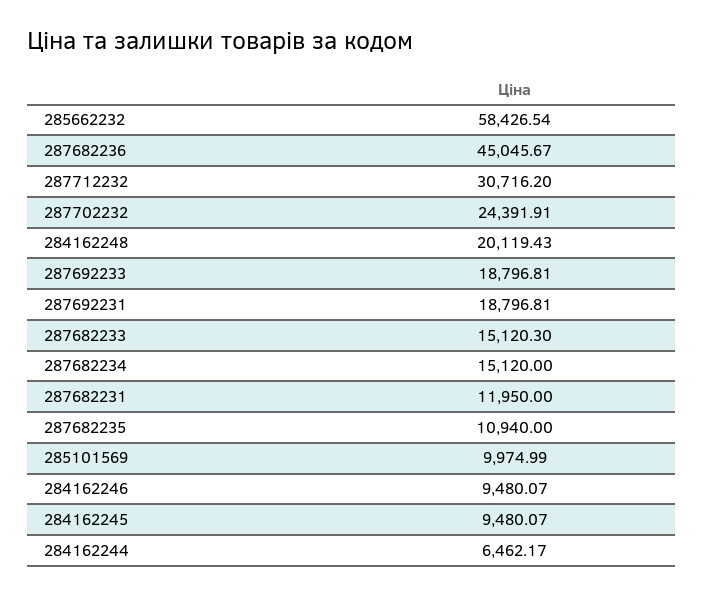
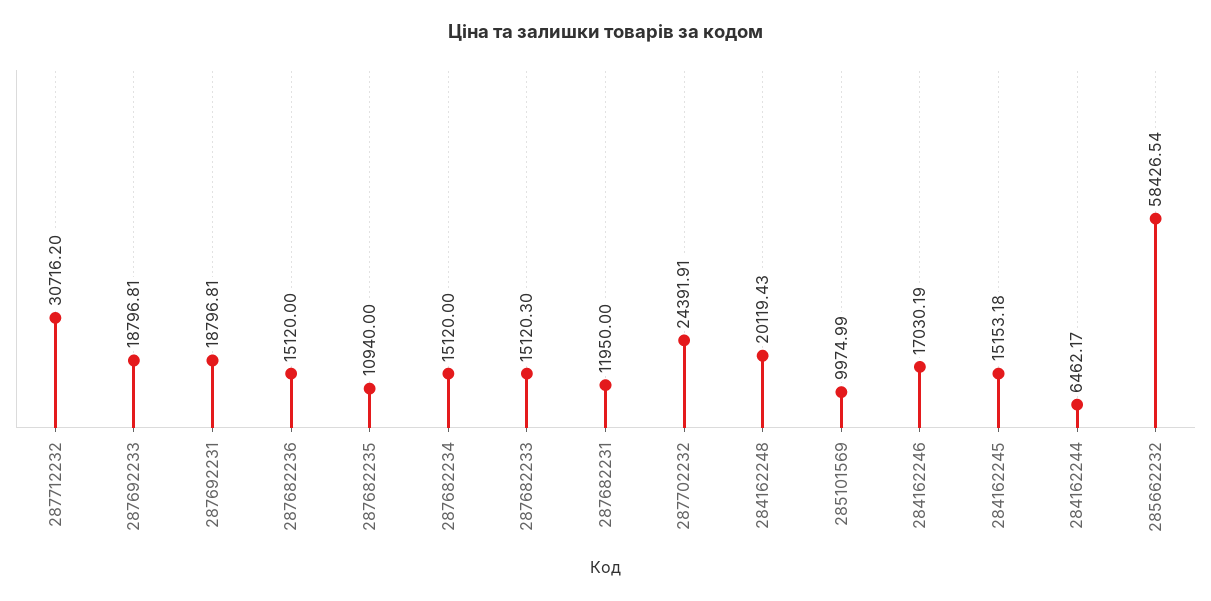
  {
    "285662232": 58426.54,
-   "287682236": 45045.67,
+   "287682236": 15120,
    "287712232": 30716.2,
    "287702232": 24391.91,
    "284162248": 20119.43,
    "287692233": 18796.81,
    "287692231": 18796.81,
    "287682233": 15120.3,
    "287682234": 15120,
    "287682231": 11950,
    "287682235": 10940,
    "285101569": 9974.99,
-   "284162246": 9480.07,
+   "284162246": 17030.19,
-   "284162245": 9480.07,
+   "284162245": 15153.18,
    "284162244": 6462.17
  }

